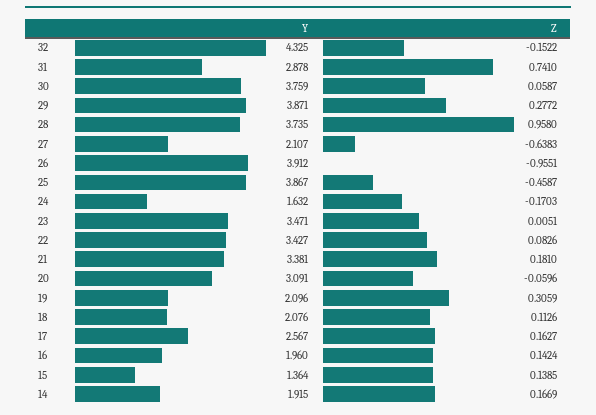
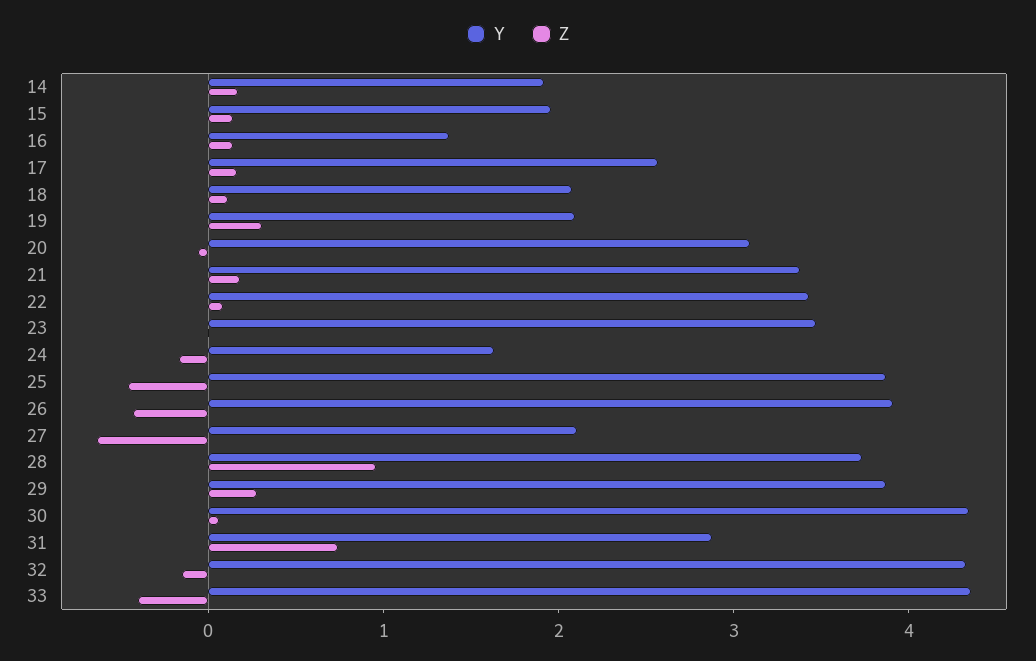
  {
    "Y": {
      "32": 4.325,
      "31": 2.878,
-     "30": 3.759,
+     "30": 4.4,
      "29": 3.871,
      "28": 3.735,
      "27": 2.107,
      "26": 3.912,
      "25": 3.867,
      "24": 1.632,
      "23": 3.471,
      "22": 3.427,
      "21": 3.381,
      "20": 3.091,
      "19": 2.096,
      "18": 2.076,
      "17": 2.567,
-     "16": 1.96,
+     "16": 1.4,
-     "15": 1.364,
+     "15": 2,
-     "14": 1.915
+     "14": 1.915,
+     "33": 4.4
    },
    "Z": {
      "32": -0.1522,
      "31": 0.741,
      "30": 0.0587,
      "29": 0.2772,
      "28": 0.958,
      "27": -0.6383,
-     "26": -0.9551,
+     "26": -0.4,
      "25": -0.4587,
      "24": -0.1703,
      "23": 0.0051,
      "22": 0.0826,
      "21": 0.181,
      "20": -0.0596,
      "19": 0.3059,
      "18": 0.1126,
      "17": 0.1627,
      "16": 0.1424,
      "15": 0.1385,
-     "14": 0.1669
+     "14": 0.1669,
+     "33": -0.4
    }
  }

